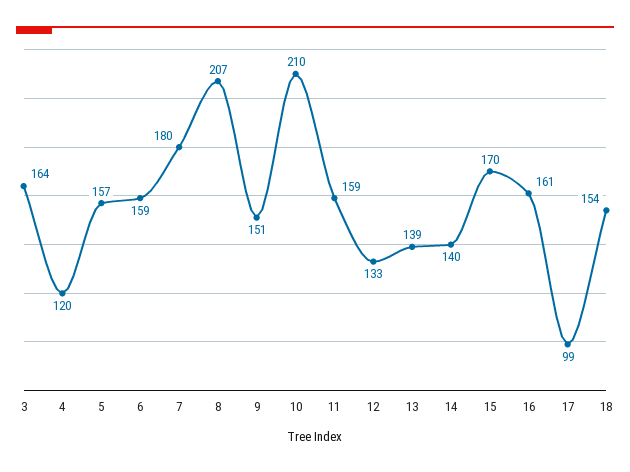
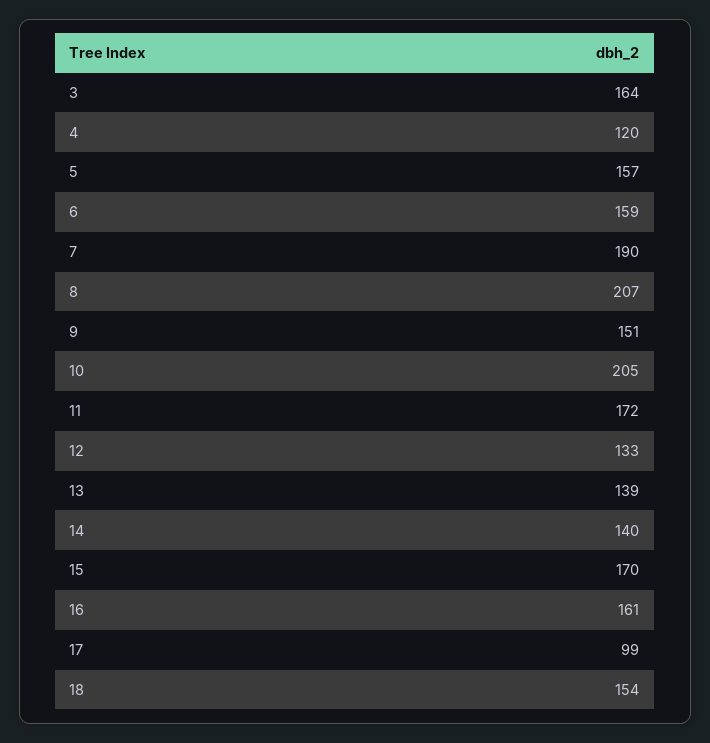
  {
    "3": 164,
    "4": 120,
    "5": 157,
    "6": 159,
-   "7": 180,
+   "7": 190,
    "8": 207,
    "9": 151,
-   "10": 210,
+   "10": 205,
-   "11": 159,
+   "11": 172,
    "12": 133,
    "13": 139,
    "14": 140,
    "15": 170,
    "16": 161,
    "17": 99,
    "18": 154
  }

